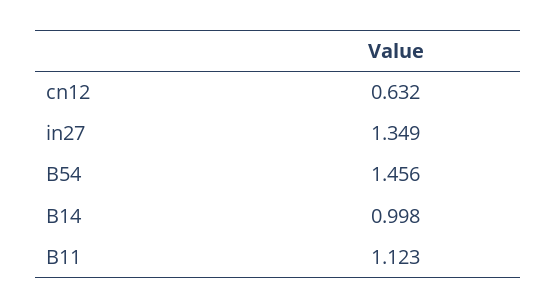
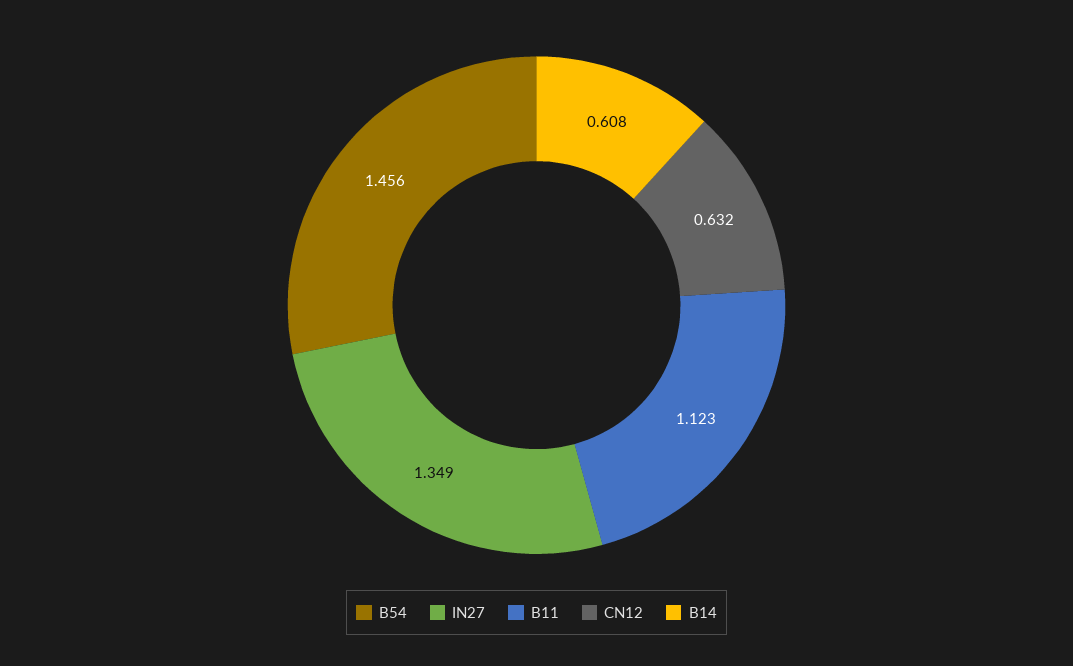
  {
    "cn12": 0.632,
    "in27": 1.349,
    "B54": 1.456,
-   "B14": 0.998,
+   "B14": 0.608,
    "B11": 1.123
  }

